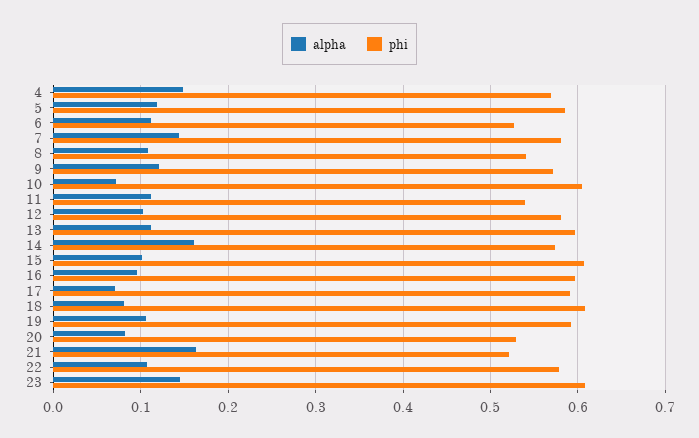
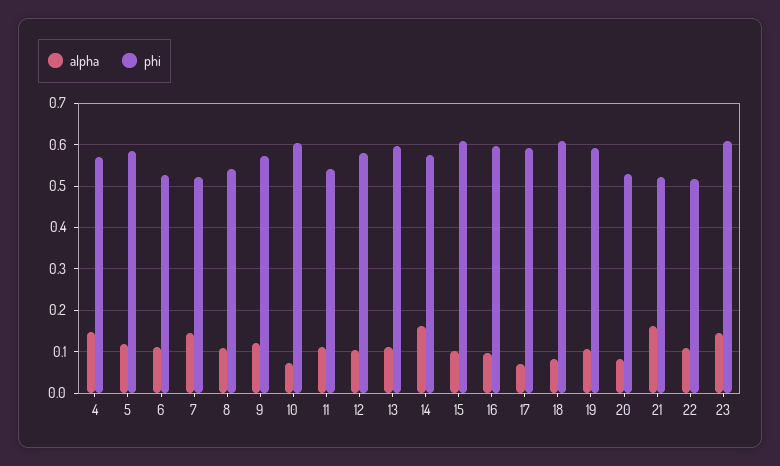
  {
    "alpha": {
      "4": 0.15,
      "5": 0.12,
      "6": 0.11,
      "7": 0.14,
      "8": 0.11,
      "9": 0.12,
      "10": 0.07,
      "11": 0.11,
      "12": 0.1,
      "13": 0.11,
      "14": 0.16,
      "15": 0.1,
      "16": 0.1,
      "17": 0.07,
      "18": 0.08,
      "19": 0.11,
      "20": 0.08,
      "21": 0.16,
      "22": 0.11,
      "23": 0.14
    },
    "phi": {
      "4": 0.57,
      "5": 0.58,
      "6": 0.53,
-     "7": 0.58,
+     "7": 0.52,
      "8": 0.54,
      "9": 0.57,
      "10": 0.6,
      "11": 0.54,
      "12": 0.58,
      "13": 0.6,
      "14": 0.57,
      "15": 0.61,
      "16": 0.6,
      "17": 0.59,
      "18": 0.61,
      "19": 0.59,
      "20": 0.53,
      "21": 0.52,
-     "22": 0.58,
+     "22": 0.52,
      "23": 0.61
    }
  }

